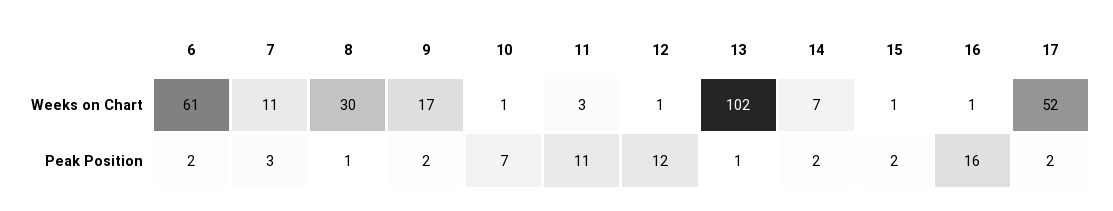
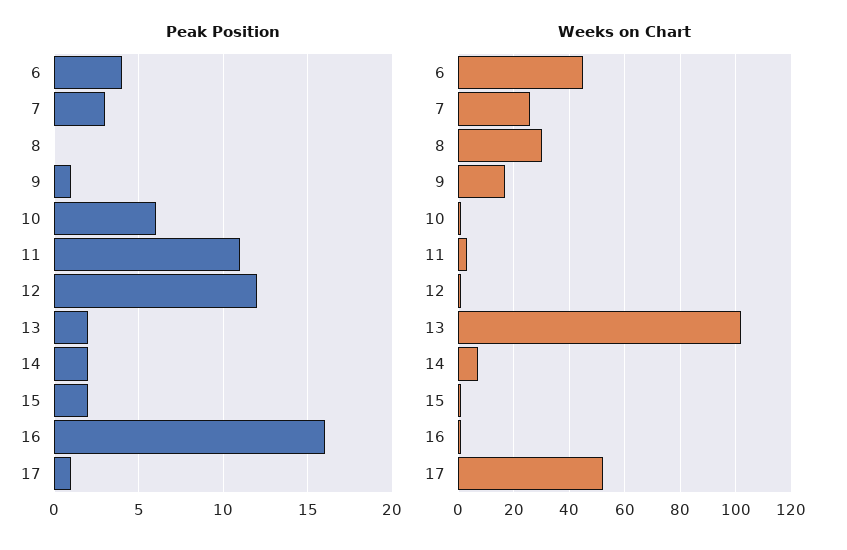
  {
    "Weeks on Chart": {
-     "6": 61,
+     "6": 45,
-     "7": 11,
+     "7": 25,
      "8": 30,
      "9": 17,
      "10": 1,
      "11": 3,
      "12": 1,
      "13": 102,
      "14": 7,
      "15": 1,
      "16": 1,
      "17": 52
    },
    "Peak Position": {
-     "6": 2,
+     "6": 4,
      "7": 3,
-     "8": 1,
+     "8": 0,
-     "9": 2,
+     "9": 1,
-     "10": 7,
+     "10": 6,
      "11": 11,
      "12": 12,
-     "13": 1,
+     "13": 2,
      "14": 2,
      "15": 2,
      "16": 16,
-     "17": 2
+     "17": 1
    }
  }

